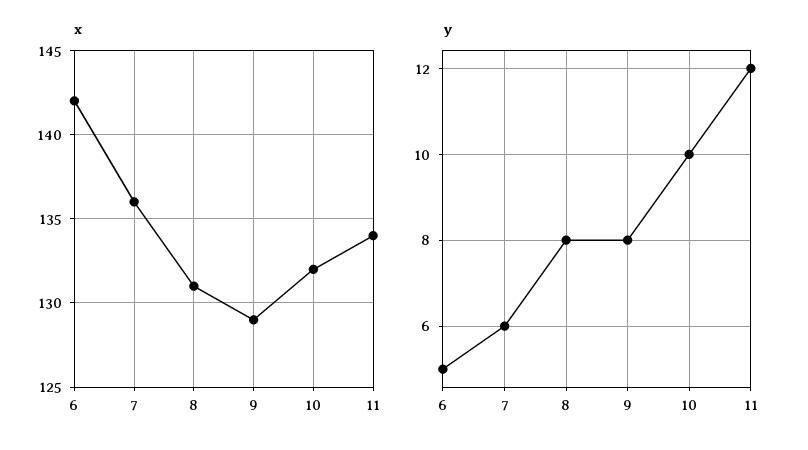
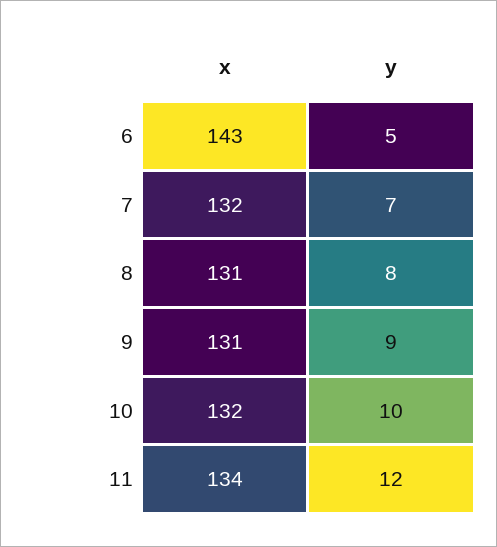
  {
    "x": {
-     "6": 142,
+     "6": 143,
-     "7": 136,
+     "7": 132,
      "8": 131,
-     "9": 129,
+     "9": 131,
      "10": 132,
      "11": 134
    },
    "y": {
      "6": 5,
-     "7": 6,
+     "7": 7,
      "8": 8,
-     "9": 8,
+     "9": 9,
      "10": 10,
      "11": 12
    }
  }

